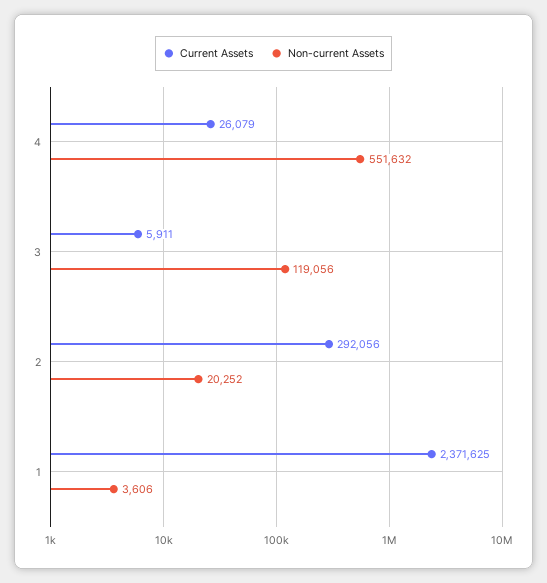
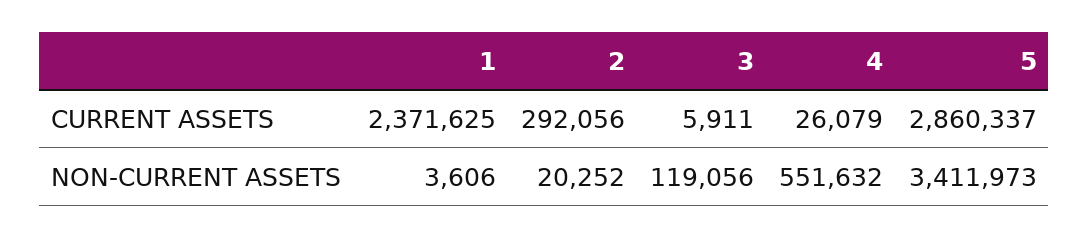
  {
    "Current Assets": {
      "4": 26079,
      "3": 5911,
      "2": 292056,
-     "1": 2371625
+     "1": 2371625,
+     "5": 2860337
    },
    "Non-current Assets": {
      "4": 551632,
      "3": 119056,
      "2": 20252,
-     "1": 3606
+     "1": 3606,
+     "5": 3411973
    }
  }

